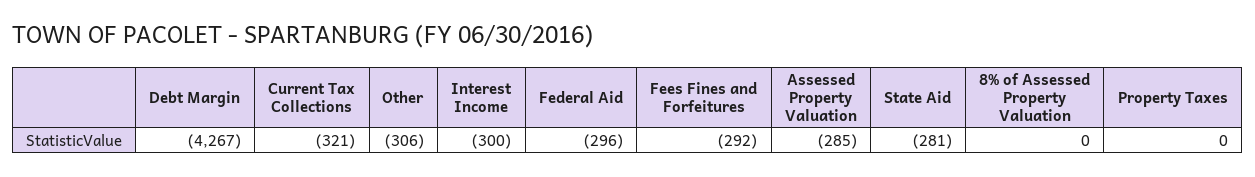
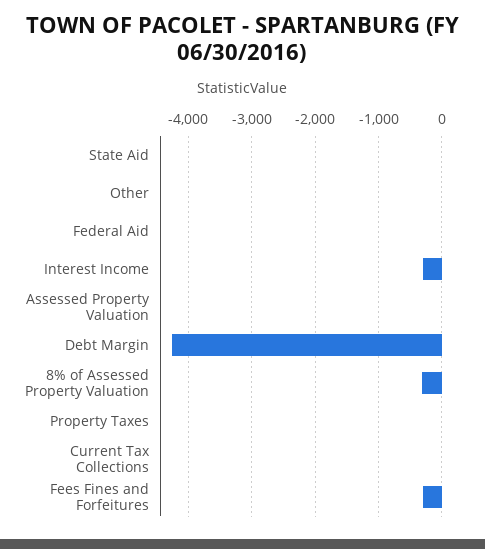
  {
    "Debt Margin": -4267,
-   "Current Tax Collections": -321,
+   "Current Tax Collections": 0,
-   "Other": -306,
+   "Other": 0,
    "Interest Income": -300,
-   "Federal Aid": -296,
+   "Federal Aid": 0,
    "Fees Fines and Forfeitures": -292,
-   "Assessed Property Valuation": -285,
+   "Assessed Property Valuation": 0,
-   "State Aid": -281,
+   "State Aid": 0,
-   "8% of Assessed Property Valuation": 0,
+   "8% of Assessed Property Valuation": -300,
    "Property Taxes": 0
  }

